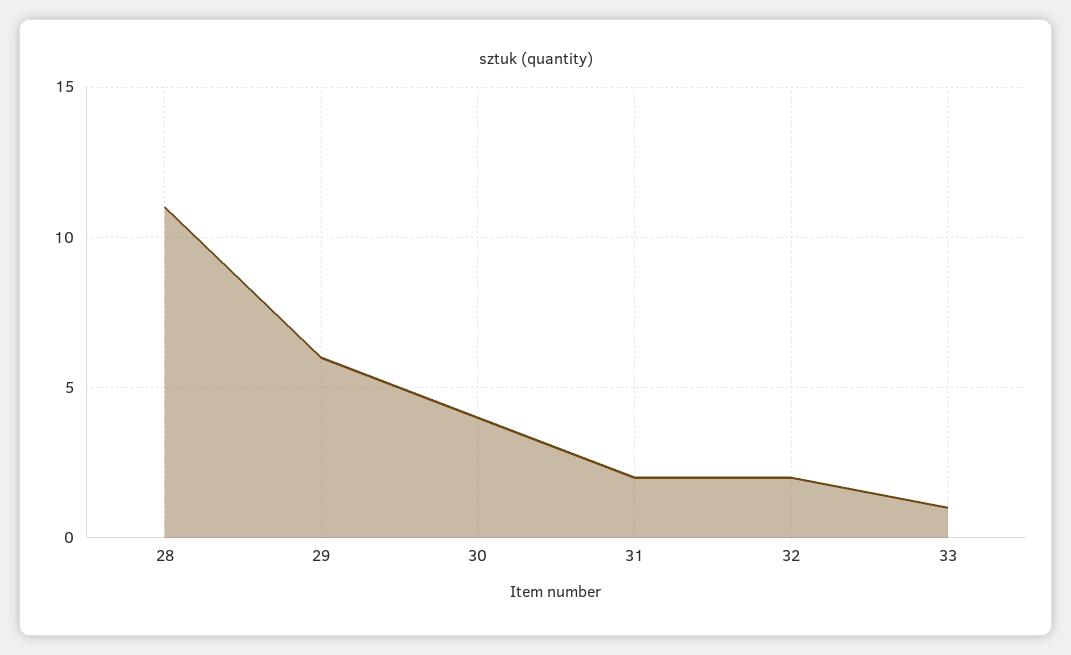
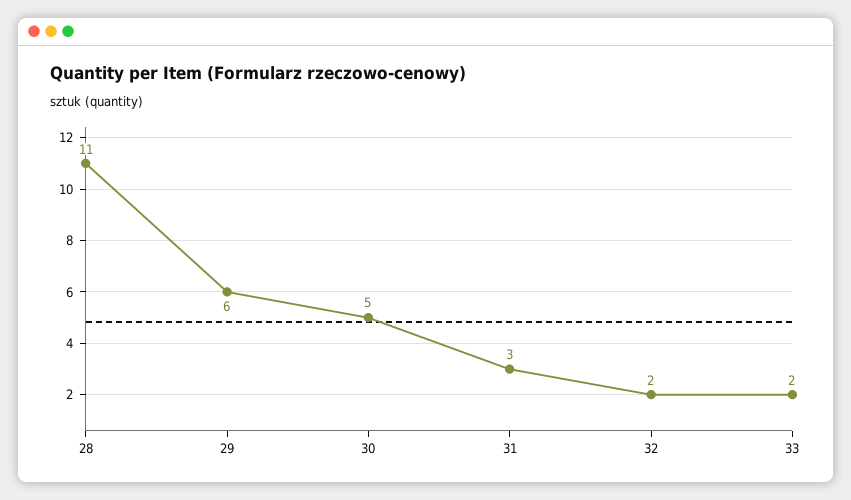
  {
    "28": 11,
    "29": 6,
-   "30": 4,
+   "30": 5,
-   "31": 2,
+   "31": 3,
    "32": 2,
-   "33": 1
+   "33": 2
  }

